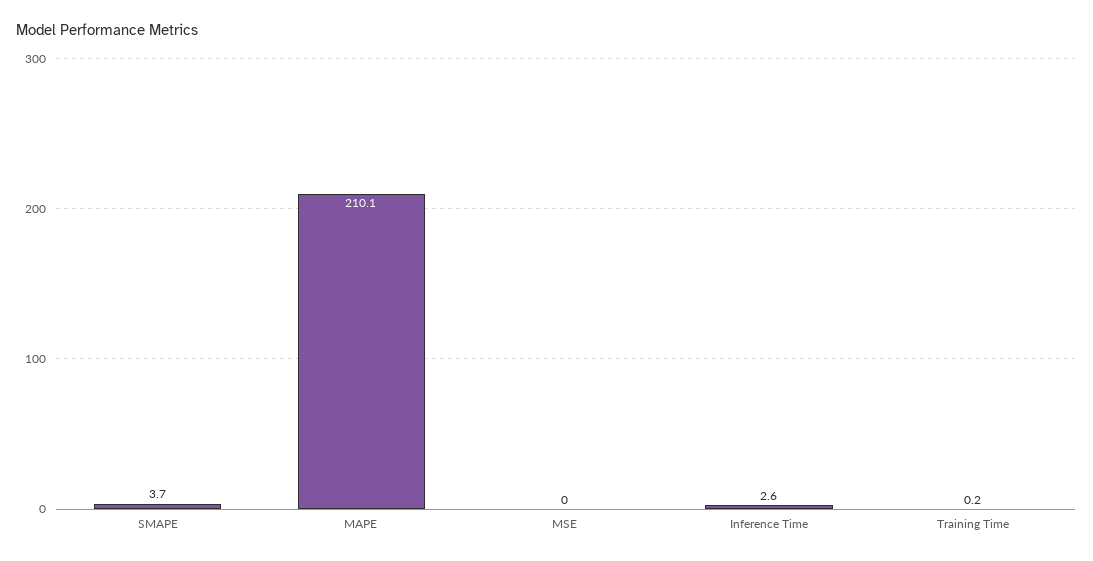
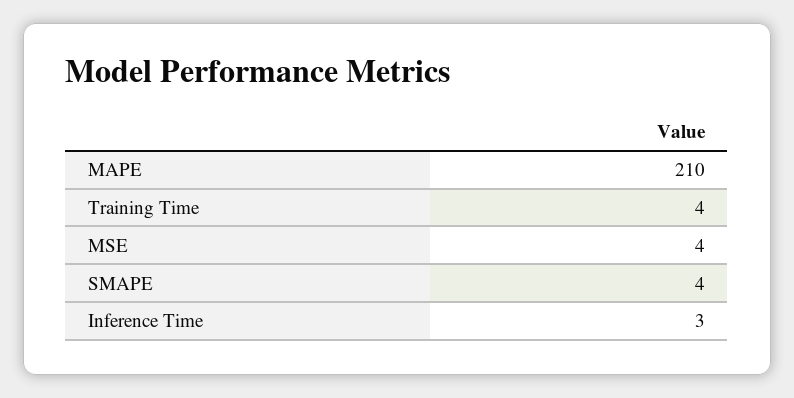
  {
    "SMAPE": 3.7,
    "MAPE": 210.1,
-   "MSE": 0,
+   "MSE": 4,
    "Inference Time": 2.6,
-   "Training Time": 0.2
+   "Training Time": 4
  }

